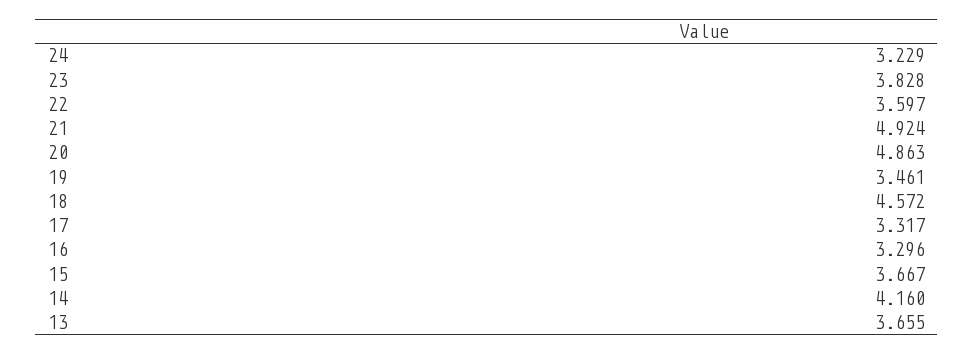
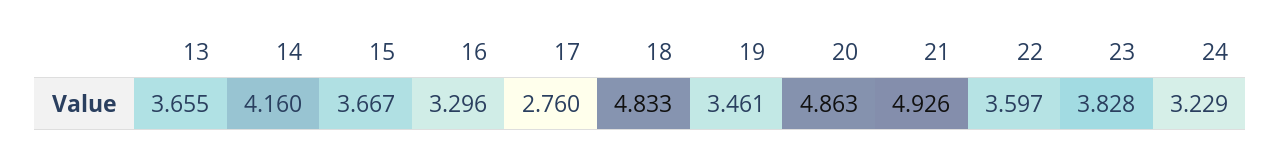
  {
    "24": 3.229,
    "23": 3.828,
    "22": 3.597,
-   "21": 4.924,
+   "21": 4.926,
    "20": 4.863,
    "19": 3.461,
-   "18": 4.572,
+   "18": 4.833,
-   "17": 3.317,
+   "17": 2.76,
    "16": 3.296,
    "15": 3.667,
    "14": 4.16,
    "13": 3.655
  }

